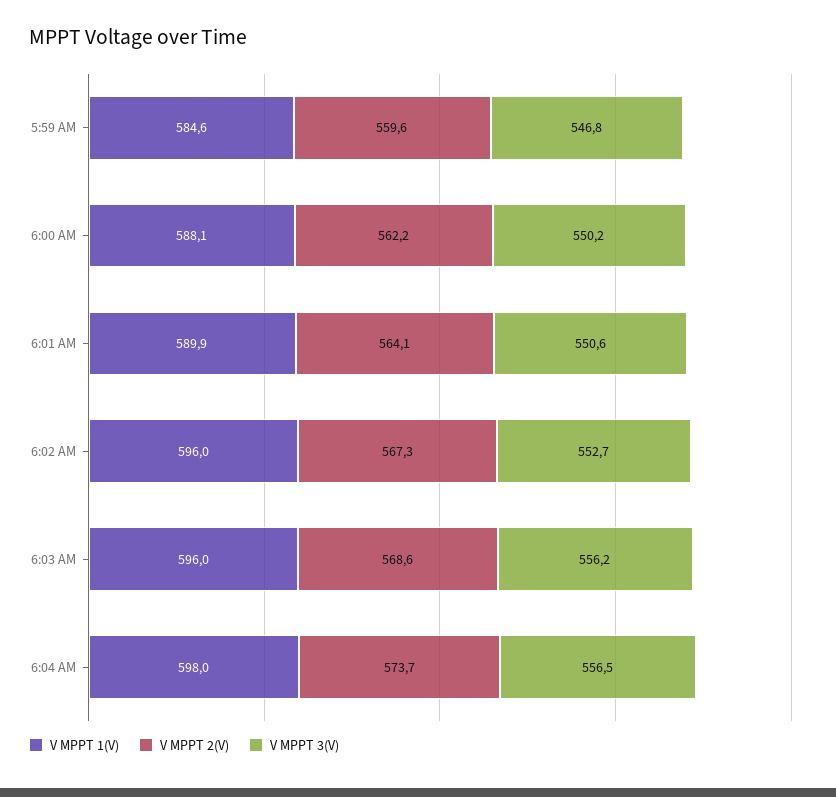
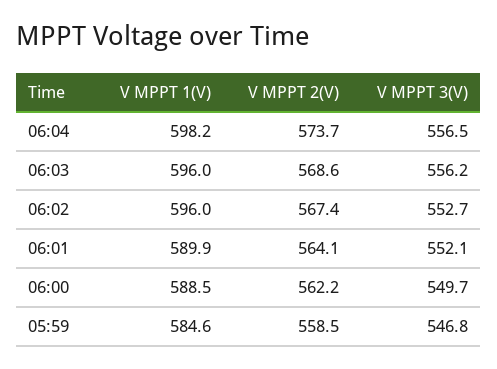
  {
    "V MPPT 1(V)": {
      "5:59 AM": 584.6,
-     "6:00 AM": 588.1,
+     "6:00 AM": 588.5,
      "6:01 AM": 589.9,
      "6:02 AM": 596,
      "6:03 AM": 596,
-     "6:04 AM": 598
+     "6:04 AM": 598.2
    },
    "V MPPT 2(V)": {
-     "5:59 AM": 559.6,
+     "5:59 AM": 558.5,
      "6:00 AM": 562.2,
      "6:01 AM": 564.1,
-     "6:02 AM": 567.3,
+     "6:02 AM": 567.4,
      "6:03 AM": 568.6,
      "6:04 AM": 573.7
    },
    "V MPPT 3(V)": {
      "5:59 AM": 546.8,
-     "6:00 AM": 550.2,
+     "6:00 AM": 549.7,
-     "6:01 AM": 550.6,
+     "6:01 AM": 552.1,
      "6:02 AM": 552.7,
      "6:03 AM": 556.2,
      "6:04 AM": 556.5
    }
  }

